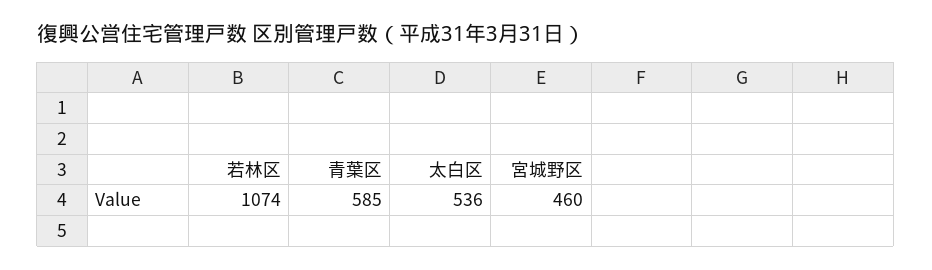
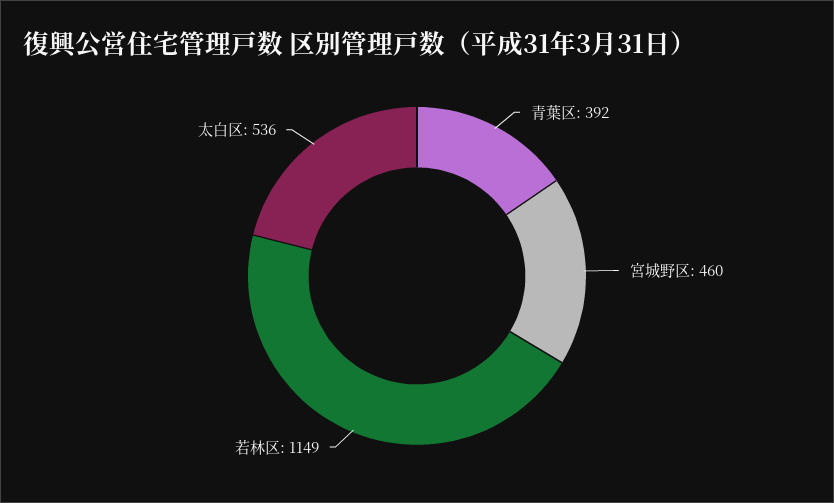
  {
-   "若林区": 1074,
+   "若林区": 1149,
-   "青葉区": 585,
+   "青葉区": 392,
    "太白区": 536,
    "宮城野区": 460
  }

